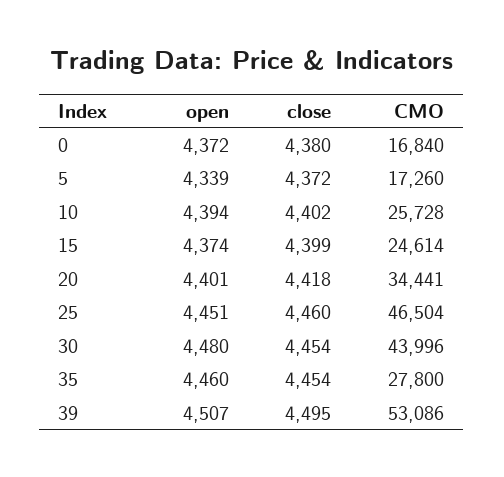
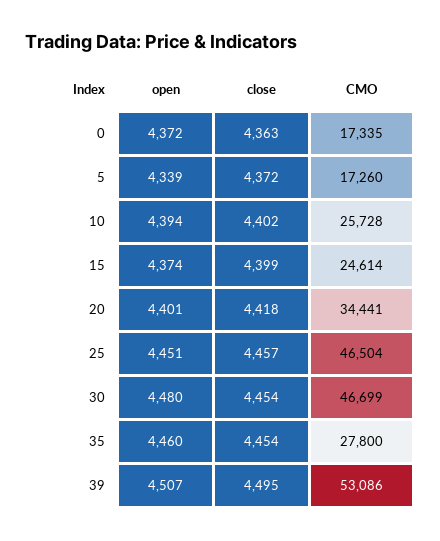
  {
    "open": {
      "0": 4372,
      "5": 4339,
      "10": 4394,
      "15": 4374,
      "20": 4401,
      "25": 4451,
      "30": 4480,
      "35": 4460,
      "39": 4507
    },
    "close": {
-     "0": 4380,
+     "0": 4363,
      "5": 4372,
      "10": 4402,
      "15": 4399,
      "20": 4418,
-     "25": 4460,
+     "25": 4457,
      "30": 4454,
      "35": 4454,
      "39": 4495
    },
    "CMO": {
-     "0": 16840,
+     "0": 17335,
      "5": 17260,
      "10": 25728,
      "15": 24614,
      "20": 34441,
      "25": 46504,
-     "30": 43996,
+     "30": 46699,
      "35": 27800,
      "39": 53086
    }
  }

